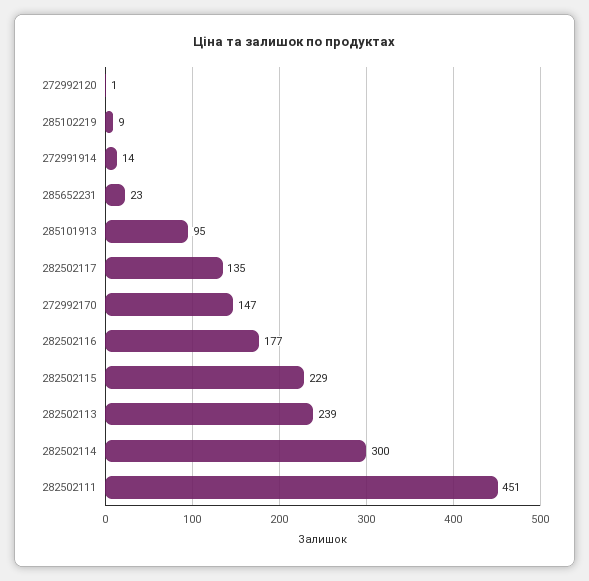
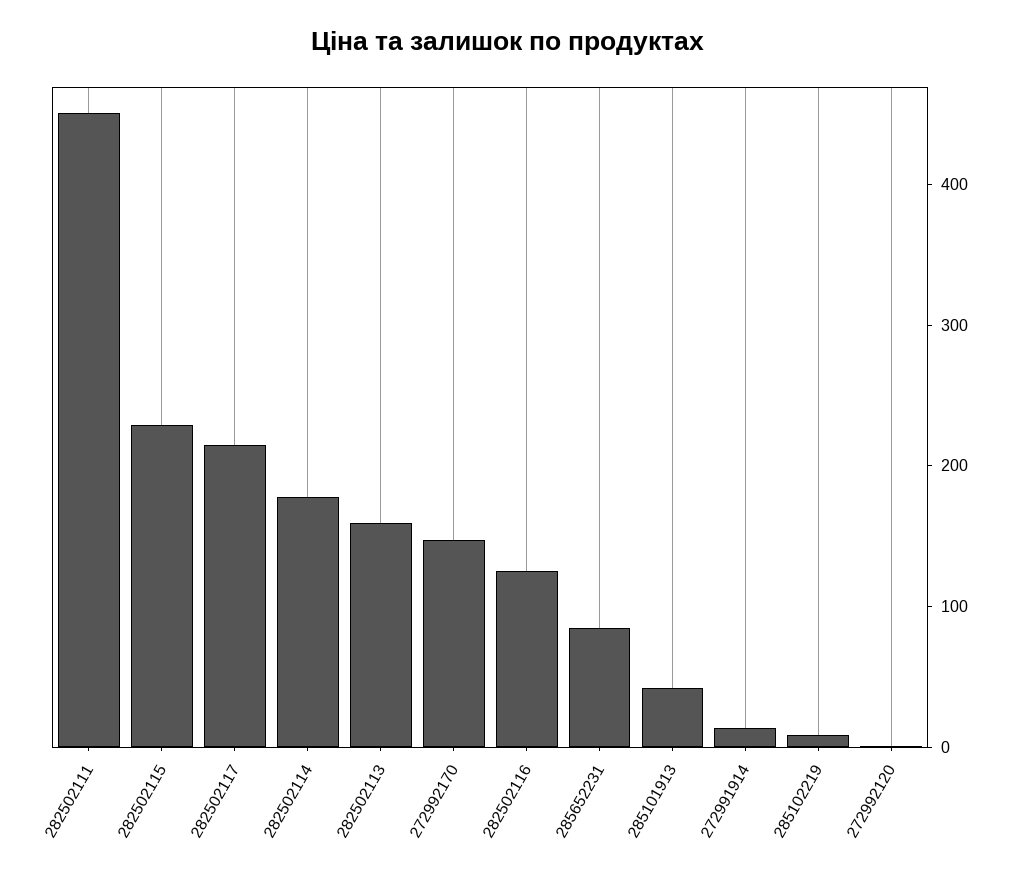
  {
    "272992120": 1,
    "285102219": 9,
    "272991914": 14,
-   "285652231": 23,
+   "285652231": 80,
-   "285101913": 95,
+   "285101913": 40,
-   "282502117": 135,
+   "282502117": 220,
    "272992170": 147,
-   "282502116": 177,
+   "282502116": 120,
    "282502115": 229,
-   "282502113": 239,
+   "282502113": 160,
-   "282502114": 300,
+   "282502114": 180,
    "282502111": 451
  }

